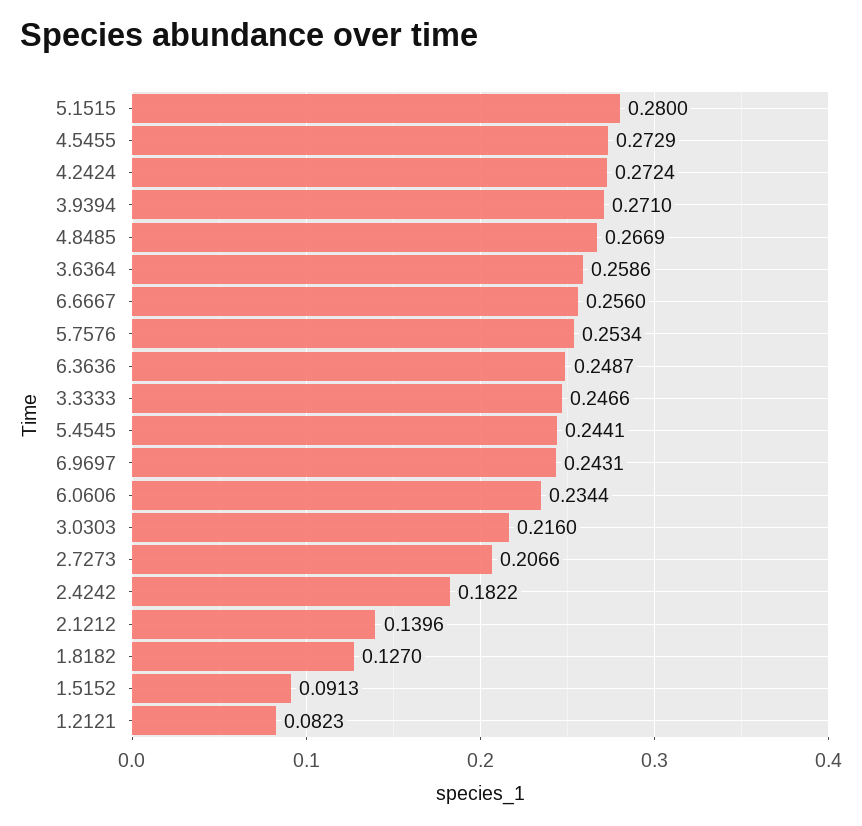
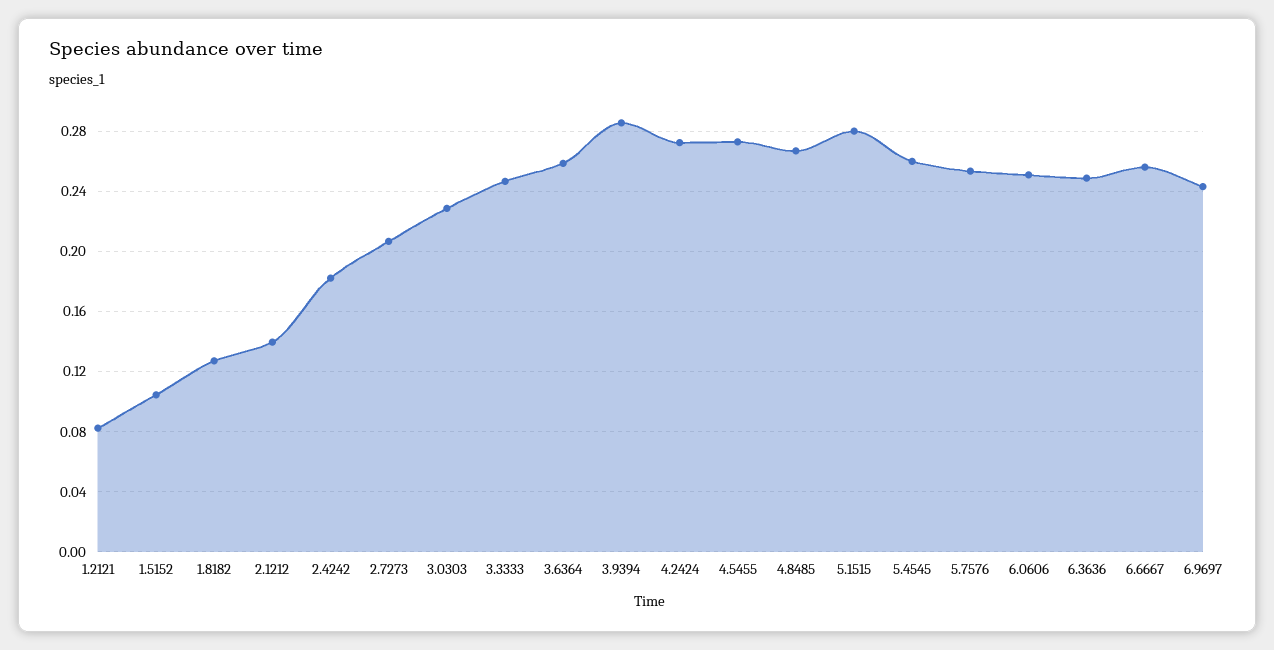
  {
    "5.1515": 0.28,
    "4.5455": 0.2729,
    "4.2424": 0.2724,
-   "3.9394": 0.271,
+   "3.9394": 0.285,
    "4.8485": 0.2669,
    "3.6364": 0.2586,
    "6.6667": 0.256,
    "5.7576": 0.2534,
    "6.3636": 0.2487,
    "3.3333": 0.2466,
-   "5.4545": 0.2441,
+   "5.4545": 0.26,
    "6.9697": 0.2431,
-   "6.0606": 0.2344,
+   "6.0606": 0.25,
-   "3.0303": 0.216,
+   "3.0303": 0.23,
    "2.7273": 0.2066,
    "2.4242": 0.1822,
    "2.1212": 0.1396,
    "1.8182": 0.127,
-   "1.5152": 0.0913,
+   "1.5152": 0.105,
    "1.2121": 0.0823
  }

